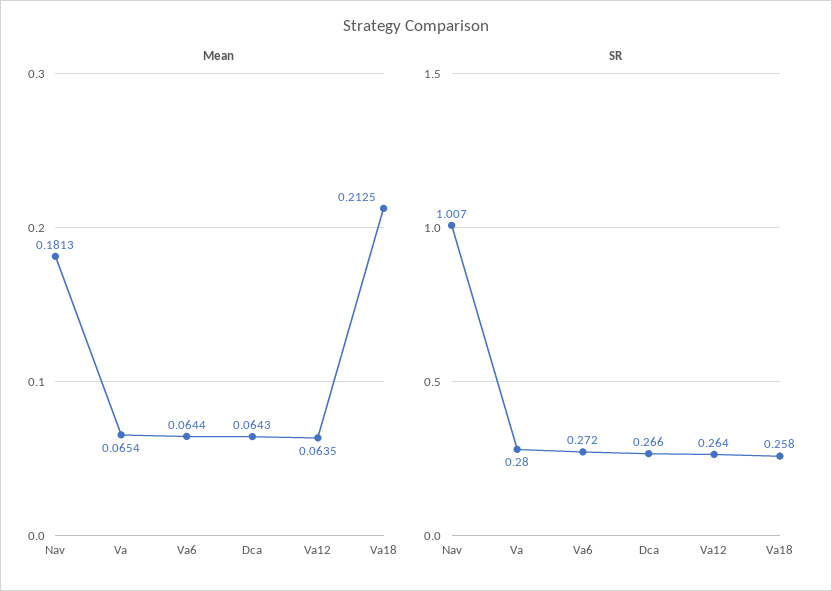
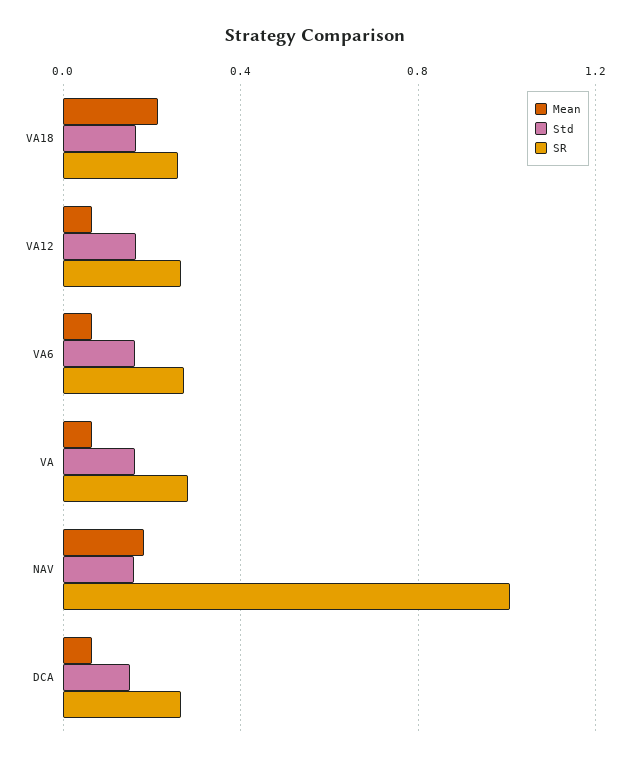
  {
    "Mean": {
      "Nav": 0.1813,
      "Va": 0.0654,
      "Va6": 0.0644,
      "Dca": 0.0643,
      "Va12": 0.0635,
      "Va18": 0.2125
    },
    "SR": {
      "Nav": 1.007,
      "Va": 0.28,
      "Va6": 0.272,
      "Dca": 0.266,
      "Va12": 0.264,
      "Va18": 0.258
-   }
+   },
+   "Std": {
+     "Va18": 0.15,
+     "Va12": 0.15,
+     "Va6": 0.15,
+     "Va": 0.15,
+     "Nav": 0.15,
+     "Dca": 0.15
+   }
  }

